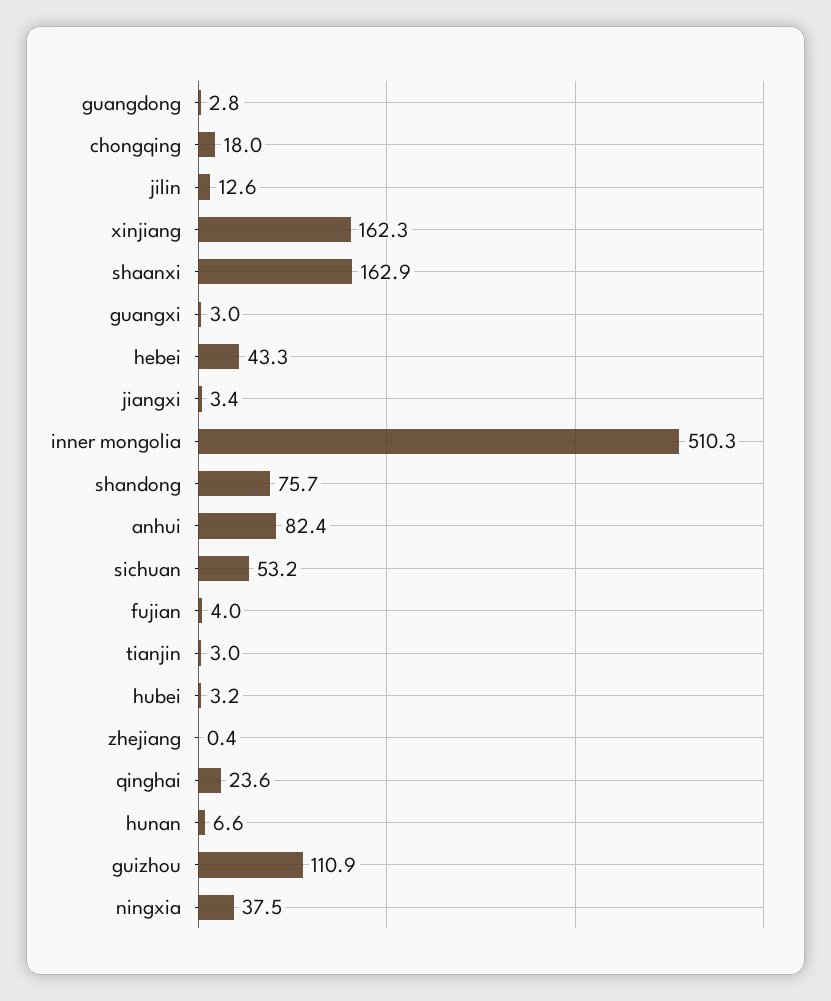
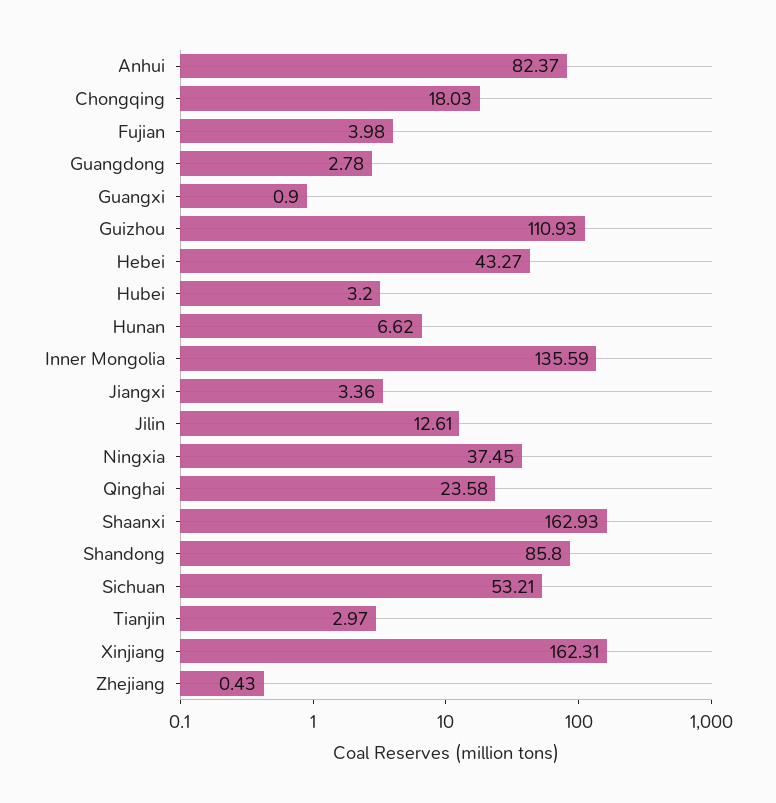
  {
    "guangdong": 2.78,
    "chongqing": 18.03,
    "jilin": 12.61,
    "xinjiang": 162.31,
    "shaanxi": 162.93,
-   "guangxi": 3,
+   "guangxi": 0.9,
    "hebei": 43.27,
    "jiangxi": 3.36,
-   "inner mongolia": 510.3,
+   "inner mongolia": 135.59,
-   "shandong": 75.7,
+   "shandong": 85.8,
    "anhui": 82.37,
    "sichuan": 53.21,
    "fujian": 3.98,
    "tianjin": 2.97,
    "hubei": 3.2,
    "zhejiang": 0.43,
    "qinghai": 23.58,
    "hunan": 6.62,
    "guizhou": 110.93,
    "ningxia": 37.45
  }

